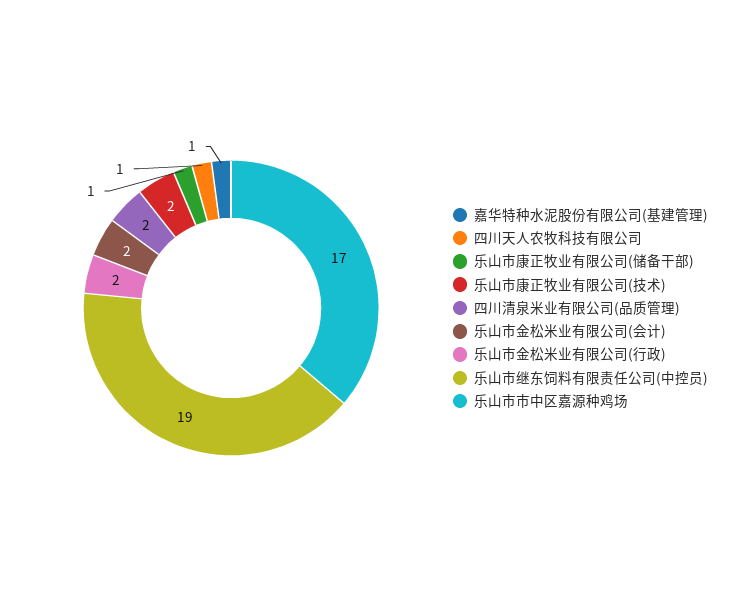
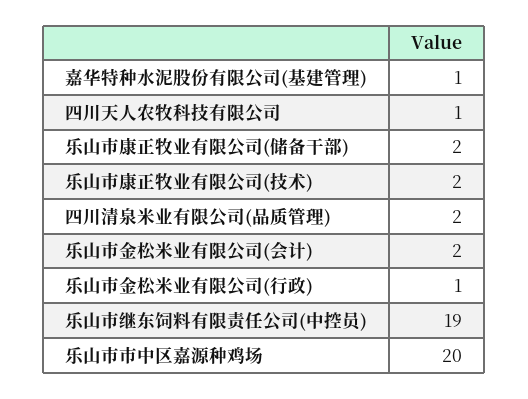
  {
    "嘉华特种水泥股份有限公司(基建管理)": 1,
    "四川天人农牧科技有限公司": 1,
-   "乐山市康正牧业有限公司(储备干部)": 1,
+   "乐山市康正牧业有限公司(储备干部)": 2,
    "乐山市康正牧业有限公司(技术)": 2,
    "四川清泉米业有限公司(品质管理)": 2,
    "乐山市金松米业有限公司(会计)": 2,
-   "乐山市金松米业有限公司(行政)": 2,
+   "乐山市金松米业有限公司(行政)": 1,
    "乐山市继东饲料有限责任公司(中控员)": 19,
-   "乐山市市中区嘉源种鸡场": 17
+   "乐山市市中区嘉源种鸡场": 20
  }

